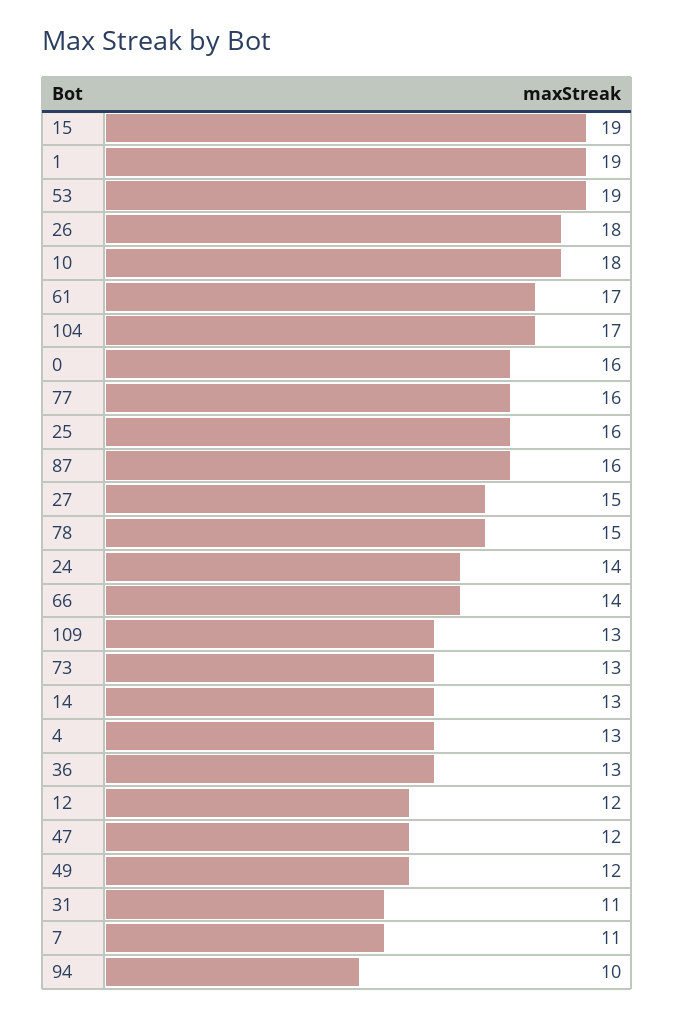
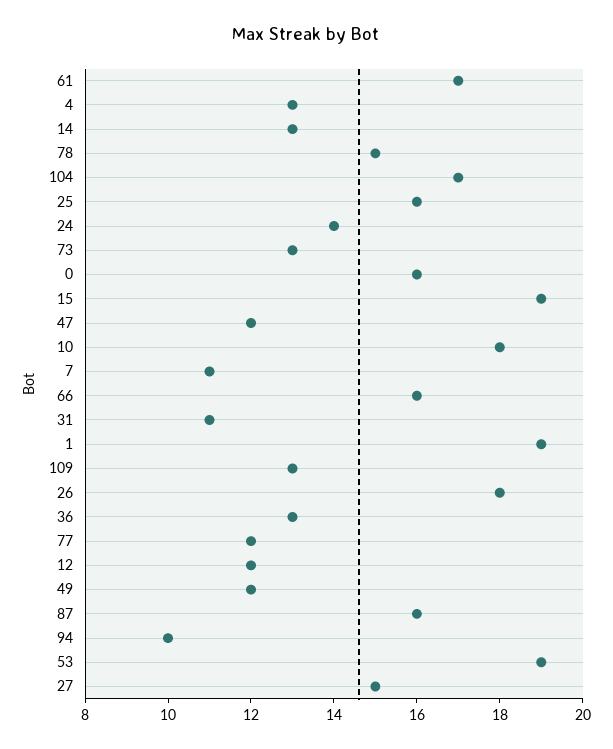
  {
    "15": 19,
    "1": 19,
    "53": 19,
    "26": 18,
    "10": 18,
    "61": 17,
    "104": 17,
    "0": 16,
-   "77": 16,
+   "77": 12,
    "25": 16,
    "87": 16,
    "27": 15,
    "78": 15,
    "24": 14,
-   "66": 14,
+   "66": 16,
    "109": 13,
    "73": 13,
    "14": 13,
    "4": 13,
    "36": 13,
    "12": 12,
    "47": 12,
    "49": 12,
    "31": 11,
    "7": 11,
    "94": 10
  }

